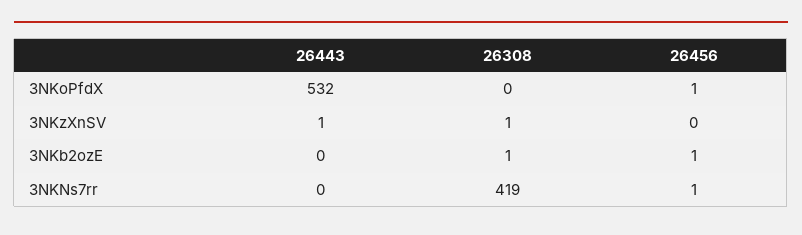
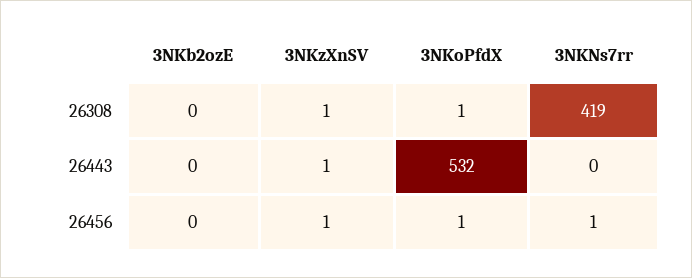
  {
    "26443": {
      "3NKoPfdX": 532,
      "3NKzXnSV": 1,
      "3NKb2ozE": 0,
      "3NKNs7rr": 0
    },
    "26308": {
-     "3NKoPfdX": 0,
+     "3NKoPfdX": 1,
      "3NKzXnSV": 1,
-     "3NKb2ozE": 1,
+     "3NKb2ozE": 0,
      "3NKNs7rr": 419
    },
    "26456": {
      "3NKoPfdX": 1,
-     "3NKzXnSV": 0,
+     "3NKzXnSV": 1,
-     "3NKb2ozE": 1,
+     "3NKb2ozE": 0,
      "3NKNs7rr": 1
    }
  }

